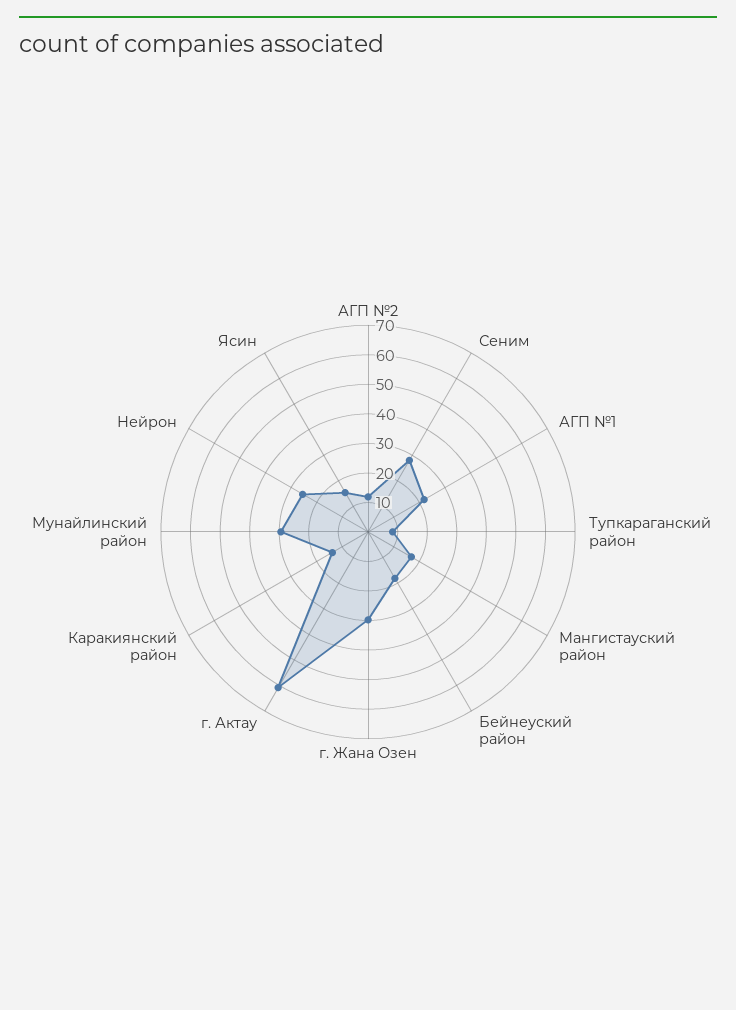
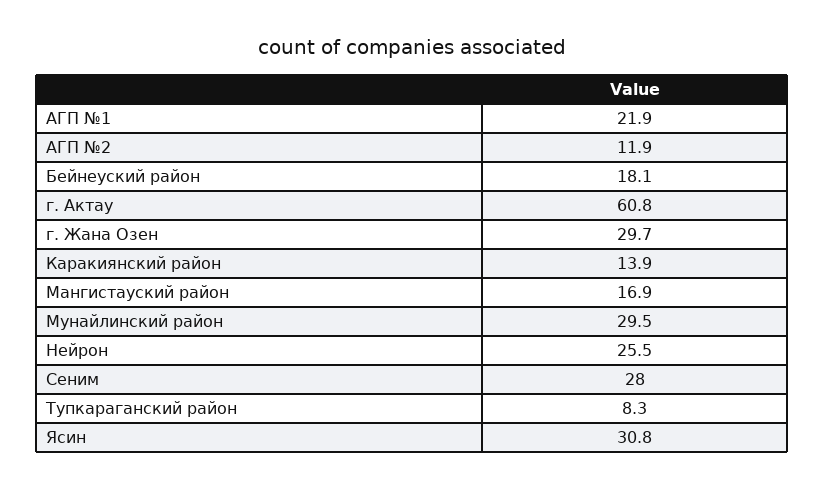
  {
    "АГП №2": 11.9,
    "Сеним": 28,
    "АГП №1": 21.9,
    "Тупкараганский район": 8.3,
    "Мангистауский район": 16.9,
    "Бейнеуский район": 18.1,
    "г. Жана Озен": 29.7,
    "г. Актау": 60.8,
    "Каракиянский район": 13.9,
    "Мунайлинский район": 29.5,
    "Нейрон": 25.5,
-   "Ясин": 15
+   "Ясин": 30.8
  }

